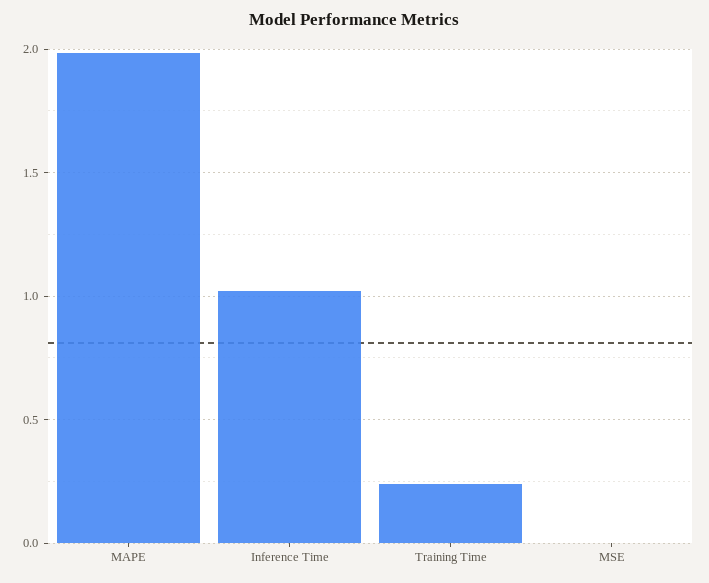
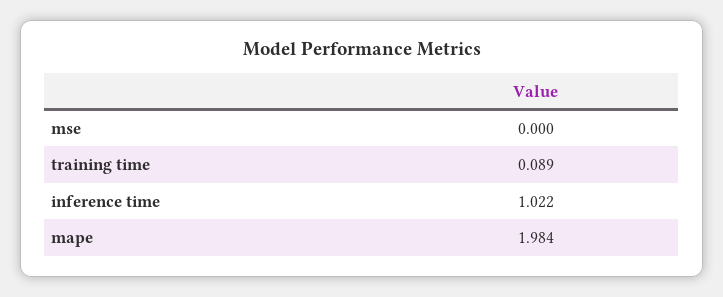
  {
    "MAPE": 1.984,
    "Inference Time": 1.022,
-   "Training Time": 0.25,
+   "Training Time": 0.089,
    "MSE": 0
  }

